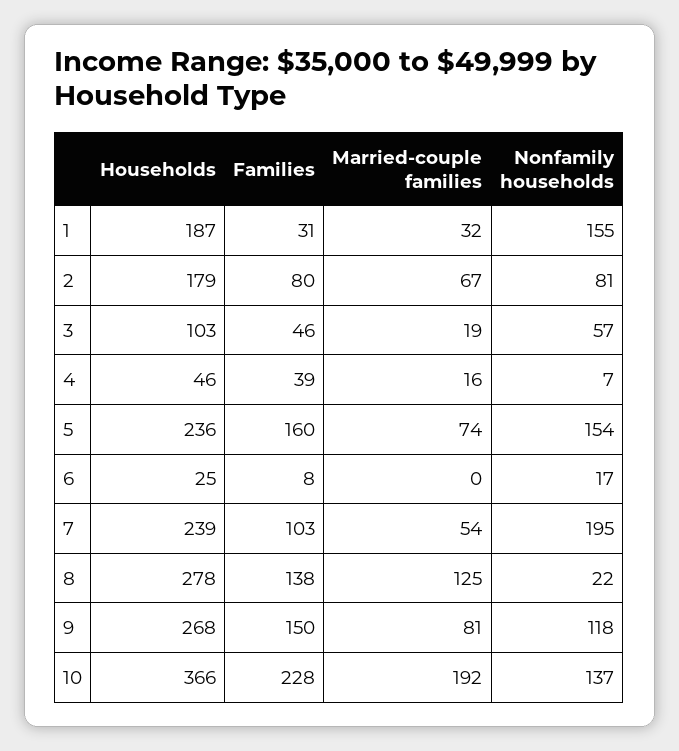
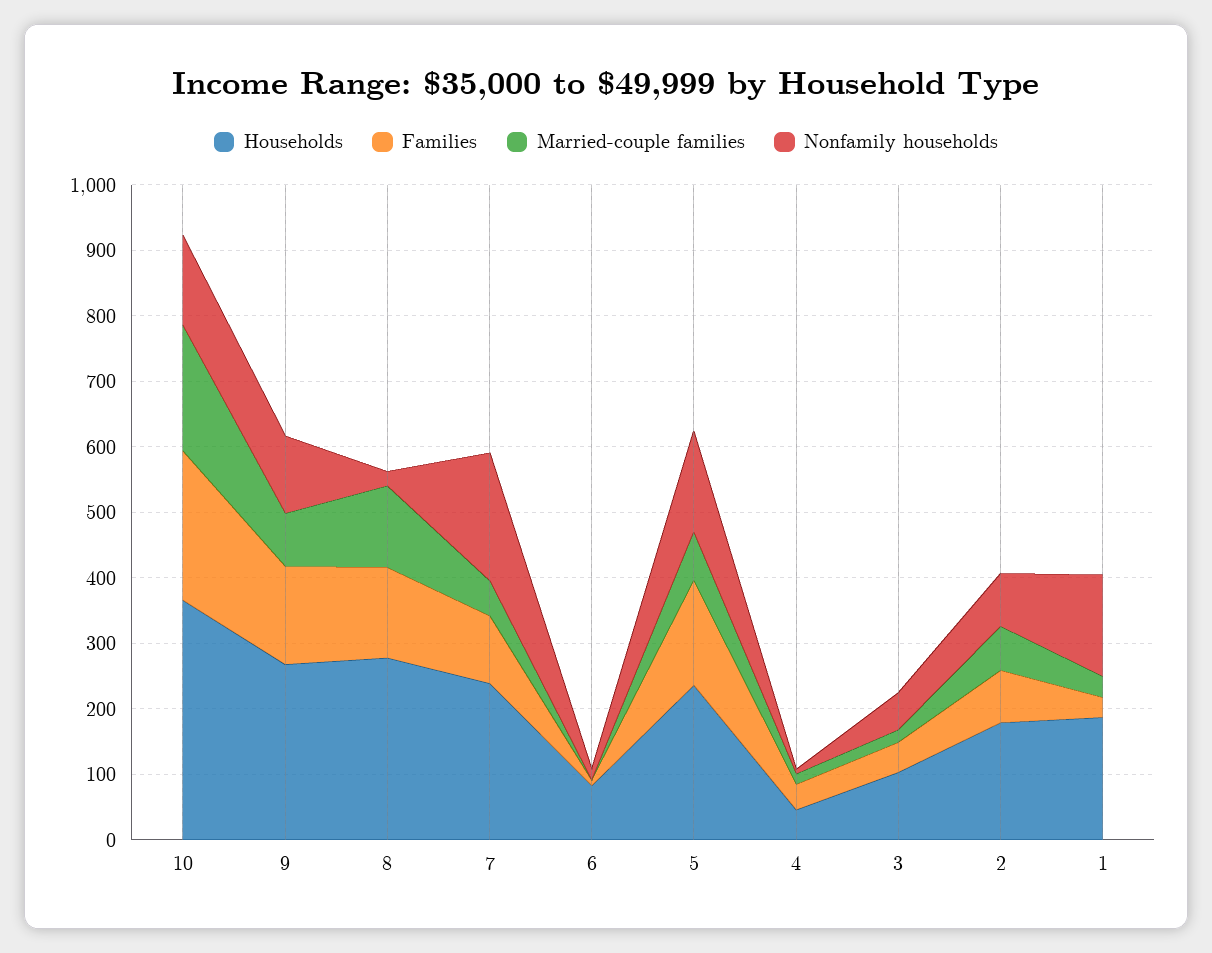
  {
    "Households": {
      "1": 187,
      "2": 179,
      "3": 103,
      "4": 46,
      "5": 236,
-     "6": 25,
+     "6": 80,
      "7": 239,
      "8": 278,
      "9": 268,
      "10": 366
    },
    "Families": {
      "1": 31,
      "2": 80,
      "3": 46,
      "4": 39,
      "5": 160,
      "6": 8,
      "7": 103,
      "8": 138,
      "9": 150,
      "10": 228
    },
    "Married-couple families": {
      "1": 32,
      "2": 67,
      "3": 19,
      "4": 16,
      "5": 74,
      "6": 0,
      "7": 54,
      "8": 125,
      "9": 81,
      "10": 192
    },
    "Nonfamily households": {
      "1": 155,
      "2": 81,
      "3": 57,
      "4": 7,
      "5": 154,
      "6": 17,
      "7": 195,
      "8": 22,
      "9": 118,
      "10": 137
    }
  }

